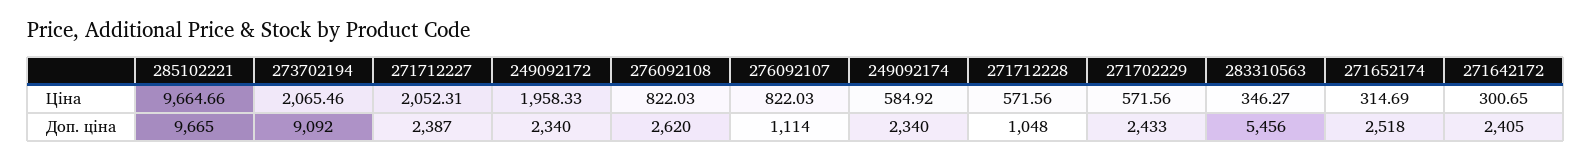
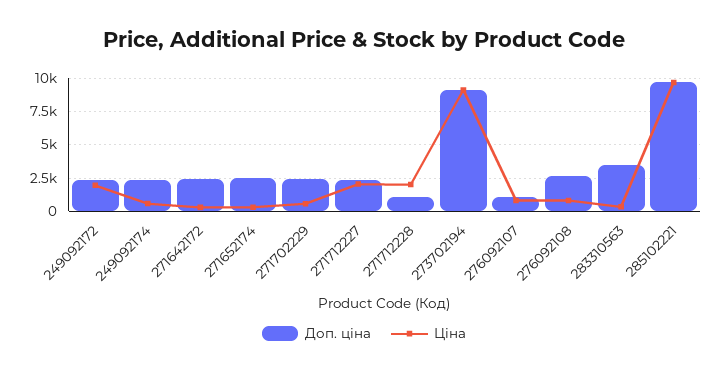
  {
    "Ціна": {
      "285102221": 9664.66,
-     "273702194": 2065.46,
+     "273702194": 9000,
      "271712227": 2052.31,
      "249092172": 1958.33,
      "276092108": 822.03,
      "276092107": 822.03,
      "249092174": 584.92,
-     "271712228": 571.56,
+     "271712228": 2000,
      "271702229": 571.56,
      "283310563": 346.27,
      "271652174": 314.69,
      "271642172": 300.65
    },
    "Доп. ціна": {
      "285102221": 9665,
      "273702194": 9092,
      "271712227": 2387,
      "249092172": 2340,
      "276092108": 2620,
      "276092107": 1114,
      "249092174": 2340,
      "271712228": 1048,
      "271702229": 2433,
-     "283310563": 5456,
+     "283310563": 3500,
      "271652174": 2518,
      "271642172": 2405
    }
  }

